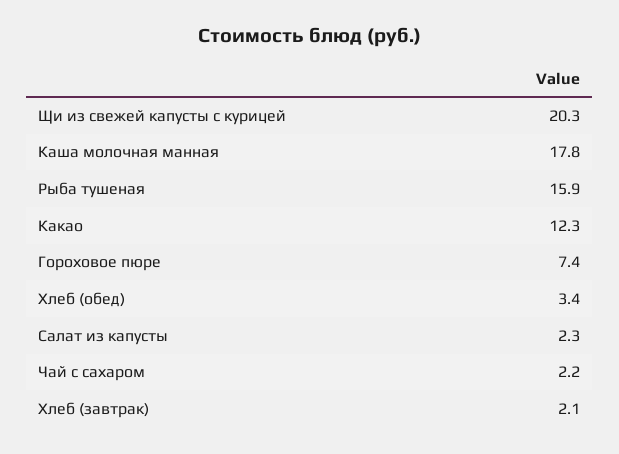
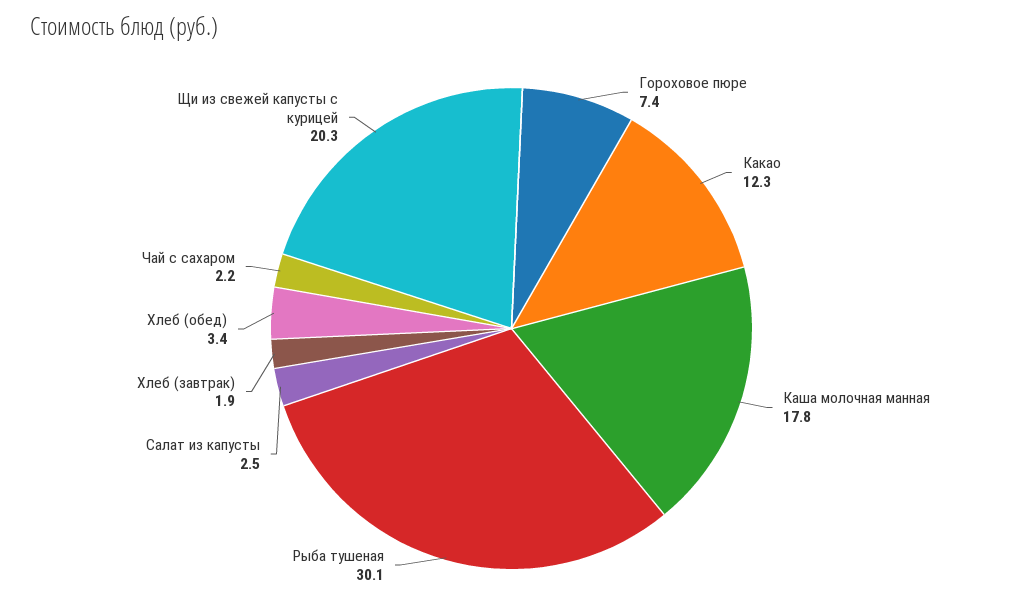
  {
    "Щи из свежей капусты с курицей": 20.3,
    "Каша молочная манная": 17.8,
-   "Рыба тушеная": 15.9,
+   "Рыба тушеная": 30.1,
    "Какао": 12.3,
    "Гороховое пюре": 7.4,
    "Хлеб (обед)": 3.4,
-   "Салат из капусты": 2.3,
+   "Салат из капусты": 2.5,
    "Чай с сахаром": 2.2,
-   "Хлеб (завтрак)": 2.1
+   "Хлеб (завтрак)": 1.9
  }

